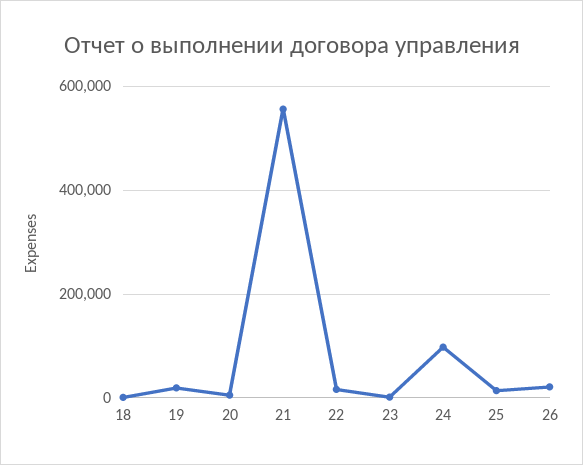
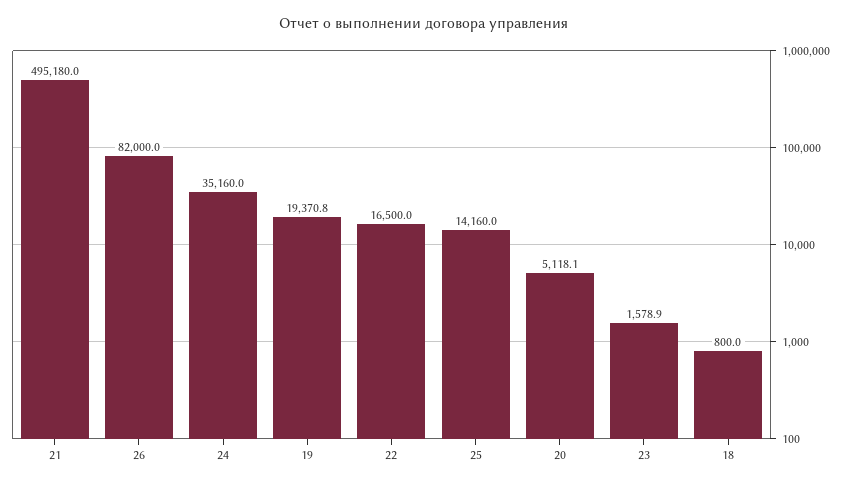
  {
    "18": 800,
    "19": 19370.8,
    "20": 5118.1,
-   "21": 560000,
+   "21": 495180,
    "22": 16500,
    "23": 1578.9,
-   "24": 100000,
+   "24": 35160,
    "25": 14160,
-   "26": 20000
+   "26": 82000
  }

